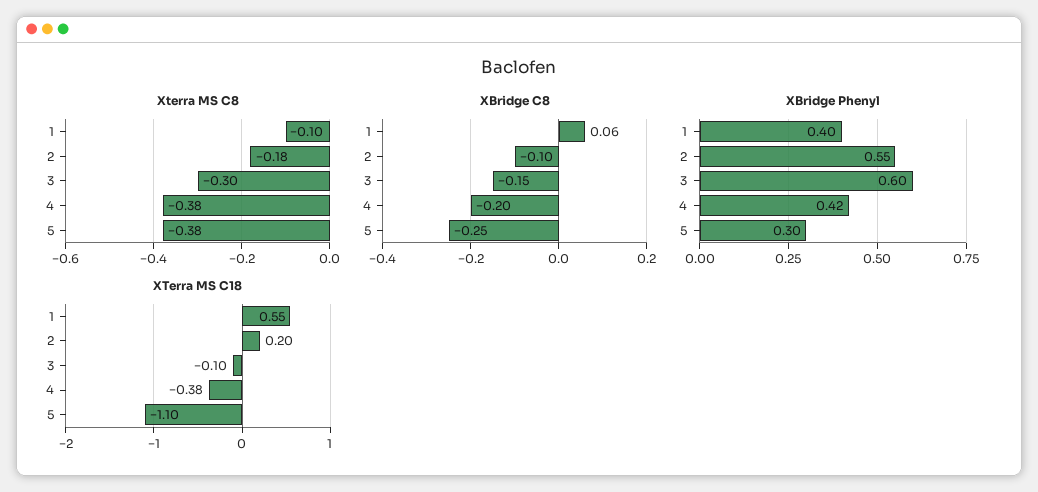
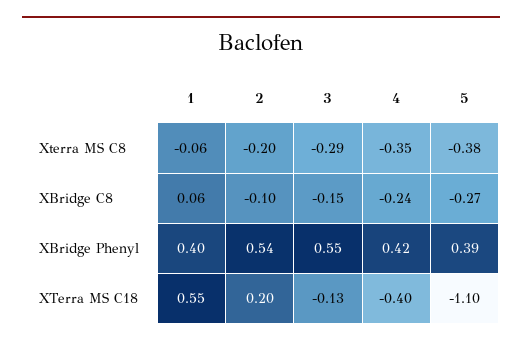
  {
    "Xterra MS C8": {
-     "1": -0.1,
+     "1": -0.06,
-     "2": -0.18,
+     "2": -0.2,
-     "3": -0.3,
+     "3": -0.29,
-     "4": -0.38,
+     "4": -0.35,
      "5": -0.38
    },
    "XBridge C8": {
      "1": 0.06,
      "2": -0.1,
      "3": -0.15,
-     "4": -0.2,
+     "4": -0.24,
-     "5": -0.25
+     "5": -0.27
    },
    "XBridge Phenyl": {
      "1": 0.4,
-     "2": 0.55,
+     "2": 0.54,
-     "3": 0.6,
+     "3": 0.55,
      "4": 0.42,
-     "5": 0.3
+     "5": 0.39
    },
    "XTerra MS C18": {
      "1": 0.55,
      "2": 0.2,
-     "3": -0.1,
+     "3": -0.13,
-     "4": -0.38,
+     "4": -0.4,
      "5": -1.1
    }
  }

